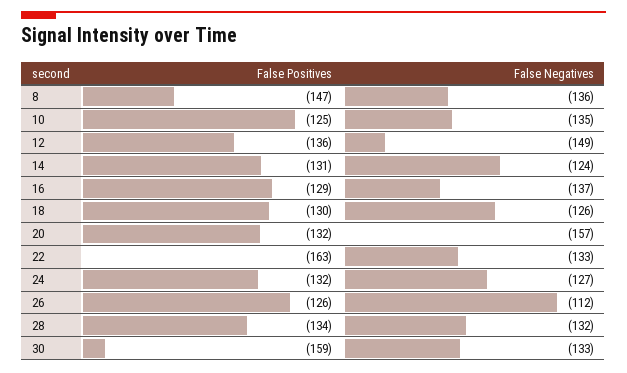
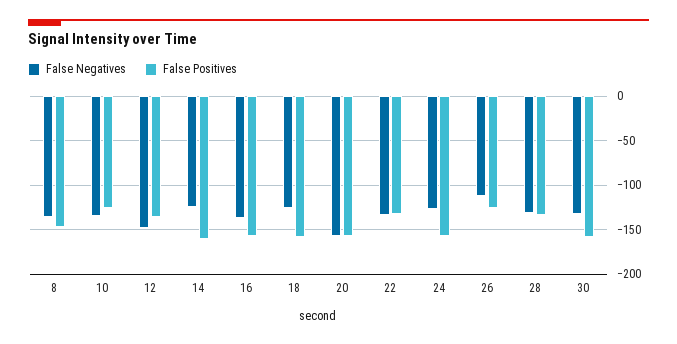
  {
    "False Positives": {
      "8": -147,
      "10": -125,
      "12": -136,
-     "14": -131,
+     "14": -160,
-     "16": -129,
+     "16": -160,
-     "18": -130,
+     "18": -160,
-     "20": -132,
+     "20": -160,
-     "22": -163,
+     "22": -130,
-     "24": -132,
+     "24": -160,
      "26": -126,
      "28": -134,
      "30": -159
    },
    "False Negatives": {
      "8": -136,
      "10": -135,
      "12": -149,
      "14": -124,
      "16": -137,
      "18": -126,
      "20": -157,
      "22": -133,
      "24": -127,
      "26": -112,
      "28": -132,
      "30": -133
    }
  }

